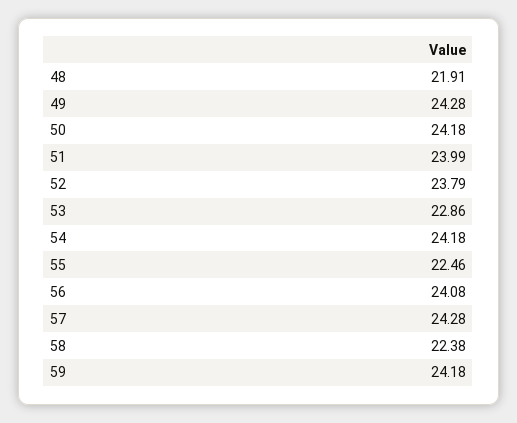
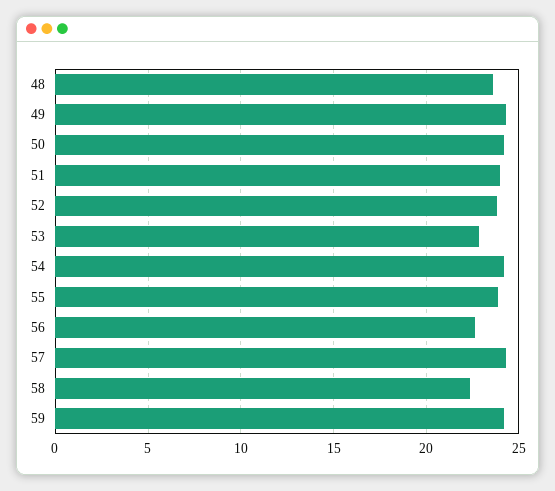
  {
-   "48": 21.91,
+   "48": 23.5,
    "49": 24.28,
    "50": 24.18,
    "51": 23.99,
    "52": 23.79,
    "53": 22.86,
    "54": 24.18,
-   "55": 22.46,
+   "55": 24,
-   "56": 24.08,
+   "56": 22.5,
    "57": 24.28,
    "58": 22.38,
    "59": 24.18
  }

